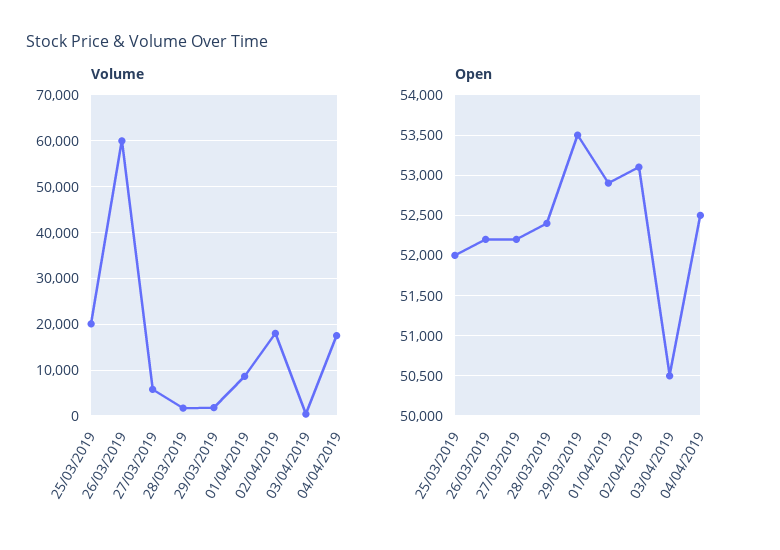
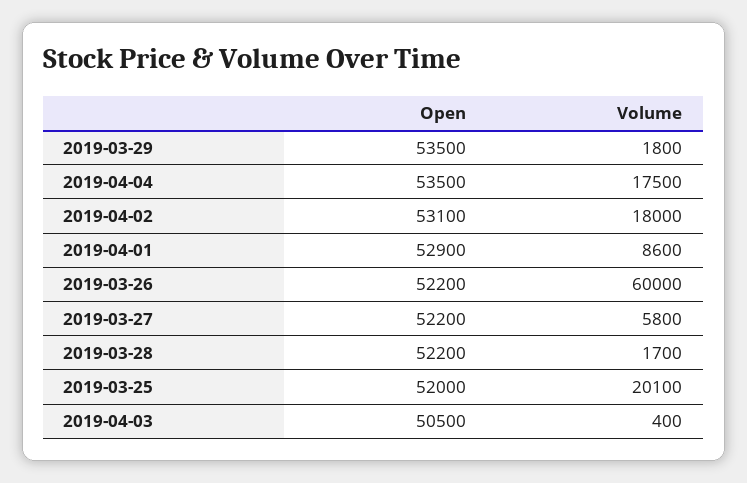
  {
    "Volume": {
      "25/03/2019": 20100,
      "26/03/2019": 60000,
      "27/03/2019": 5800,
      "28/03/2019": 1700,
      "29/03/2019": 1800,
      "01/04/2019": 8600,
      "02/04/2019": 18000,
      "03/04/2019": 400,
      "04/04/2019": 17500
    },
    "Open": {
      "25/03/2019": 52000,
      "26/03/2019": 52200,
      "27/03/2019": 52200,
-     "28/03/2019": 52400,
+     "28/03/2019": 52200,
      "29/03/2019": 53500,
      "01/04/2019": 52900,
      "02/04/2019": 53100,
      "03/04/2019": 50500,
-     "04/04/2019": 52500
+     "04/04/2019": 53500
    }
  }

